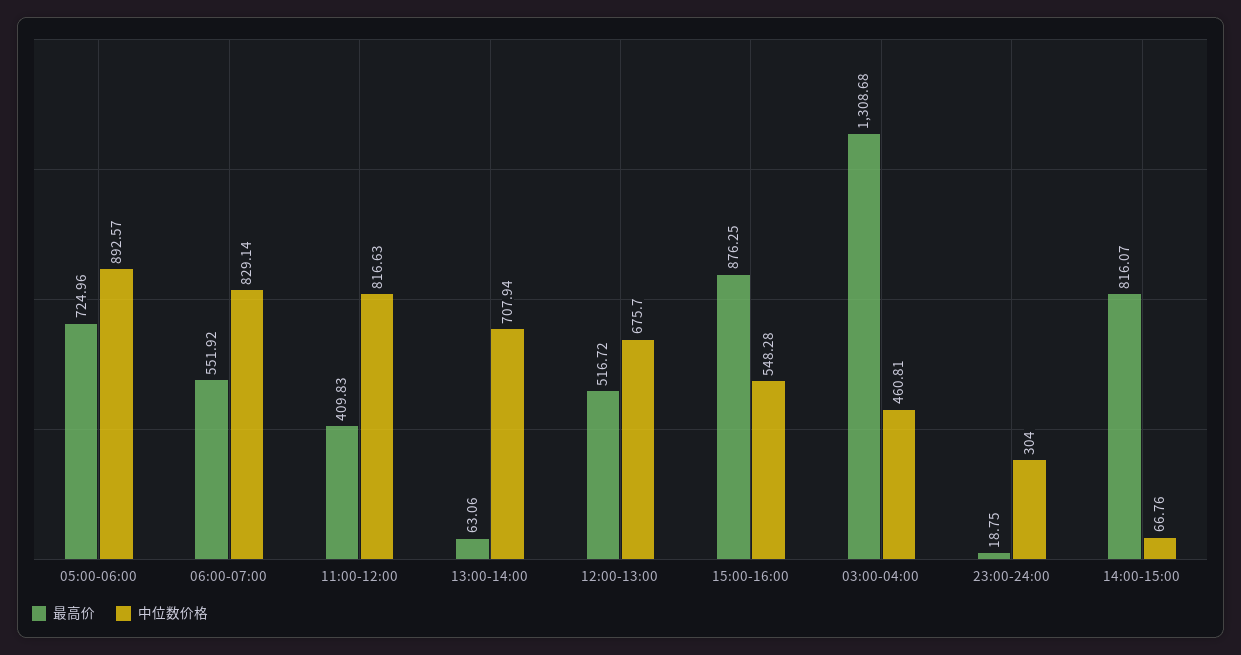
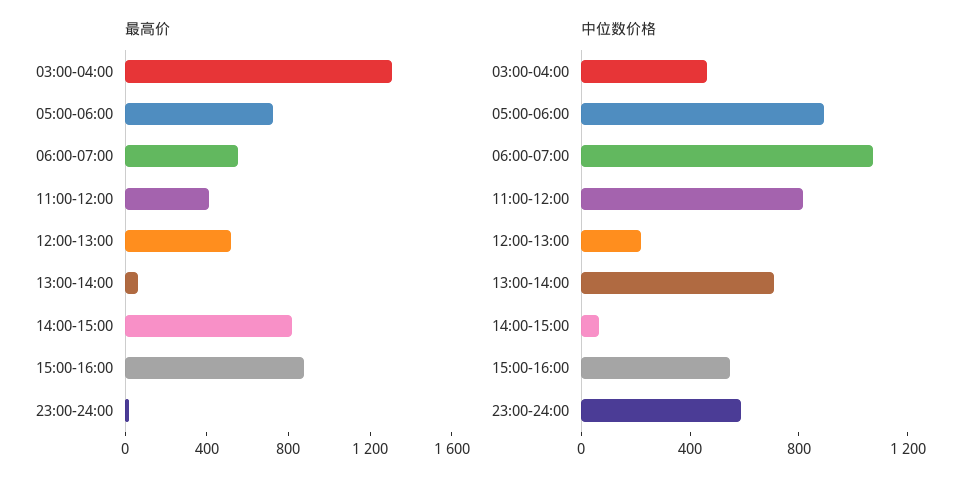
  {
    "最高价": {
      "05:00-06:00": 724.96,
      "06:00-07:00": 551.92,
      "11:00-12:00": 409.83,
      "13:00-14:00": 63.06,
      "12:00-13:00": 516.72,
      "15:00-16:00": 876.25,
      "03:00-04:00": 1308.68,
      "23:00-24:00": 18.75,
      "14:00-15:00": 816.07
    },
    "中位数价格": {
      "05:00-06:00": 892.57,
-     "06:00-07:00": 829.14,
+     "06:00-07:00": 1100,
      "11:00-12:00": 816.63,
      "13:00-14:00": 707.94,
-     "12:00-13:00": 675.7,
+     "12:00-13:00": 200,
      "15:00-16:00": 548.28,
      "03:00-04:00": 460.81,
-     "23:00-24:00": 304,
+     "23:00-24:00": 600,
      "14:00-15:00": 66.76
    }
  }

